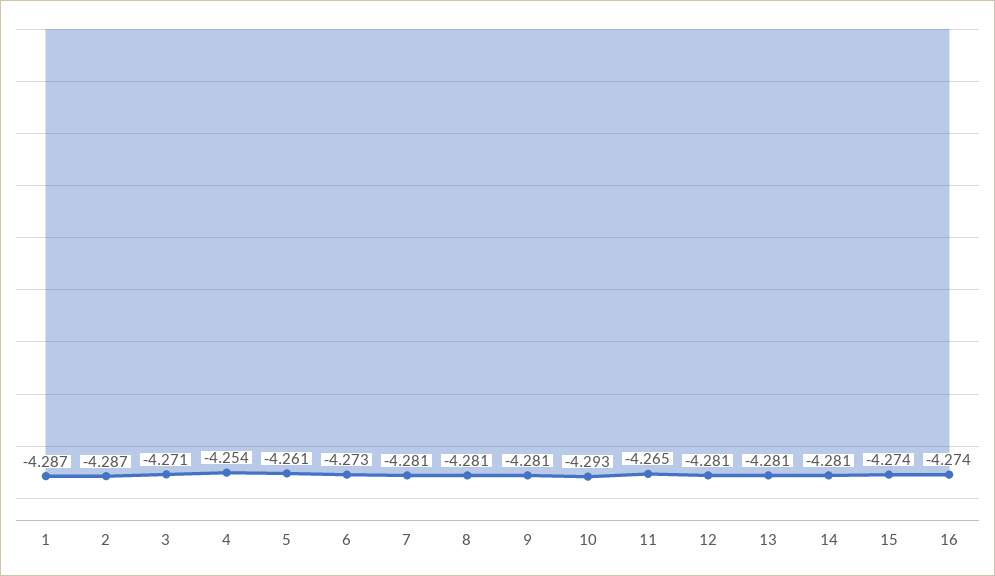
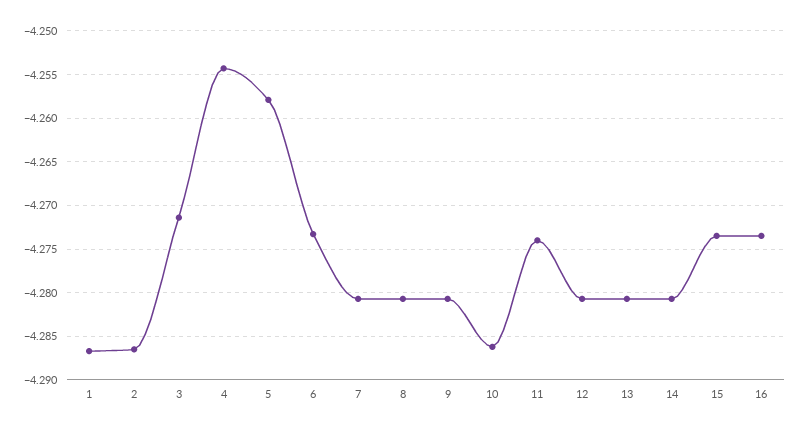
  {
    "1": -4.287,
    "2": -4.287,
    "3": -4.271,
    "4": -4.254,
-   "5": -4.261,
+   "5": -4.258,
    "6": -4.273,
    "7": -4.281,
    "8": -4.281,
    "9": -4.281,
-   "10": -4.293,
+   "10": -4.286,
-   "11": -4.265,
+   "11": -4.274,
    "12": -4.281,
    "13": -4.281,
    "14": -4.281,
    "15": -4.274,
    "16": -4.274
  }

